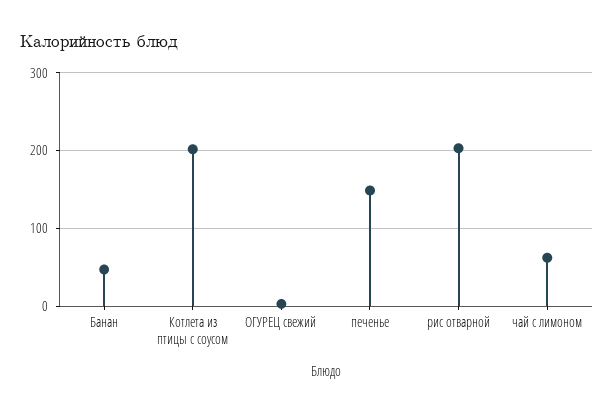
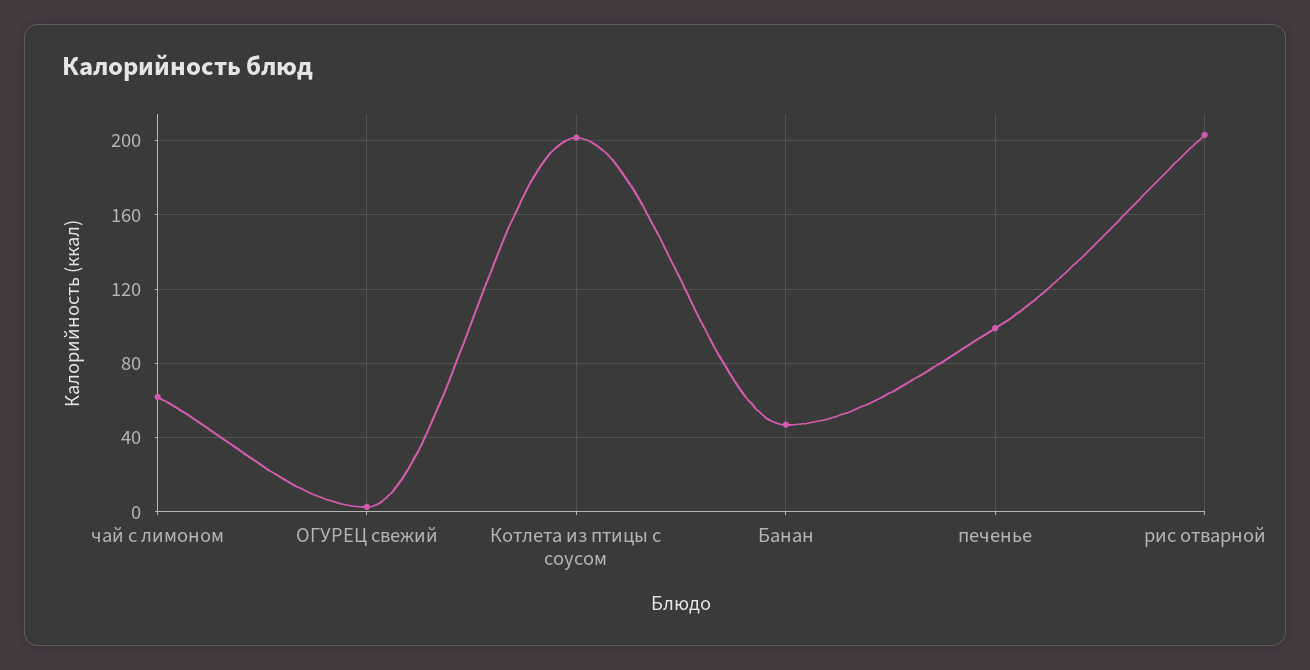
  {
    "Банан": 45,
    "Котлета из птицы с соусом": 200,
    "ОГУРЕЦ свежий": 5,
-   "печенье": 150,
+   "печенье": 100,
    "рис отварной": 205,
    "чай с лимоном": 60
  }

